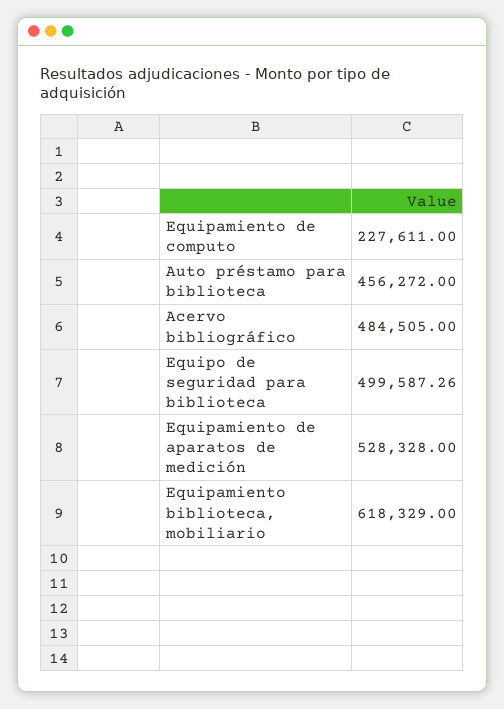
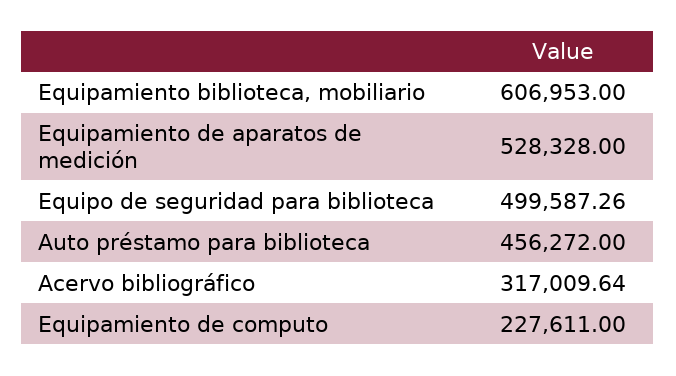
  {
    "Equipamiento de computo": 227611,
    "Auto préstamo para biblioteca": 456272,
-   "Acervo bibliográfico": 484505,
+   "Acervo bibliográfico": 317009.64,
    "Equipo de seguridad para biblioteca": 499587.26,
    "Equipamiento de aparatos de medición": 528328,
-   "Equipamiento biblioteca, mobiliario": 618329
+   "Equipamiento biblioteca, mobiliario": 606953
  }

